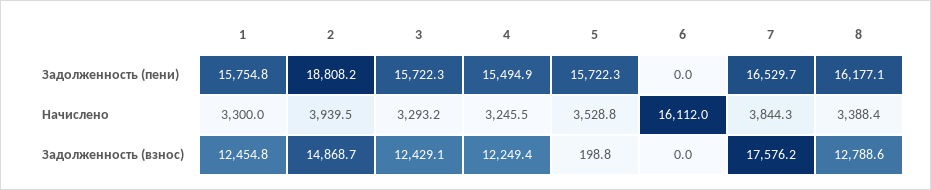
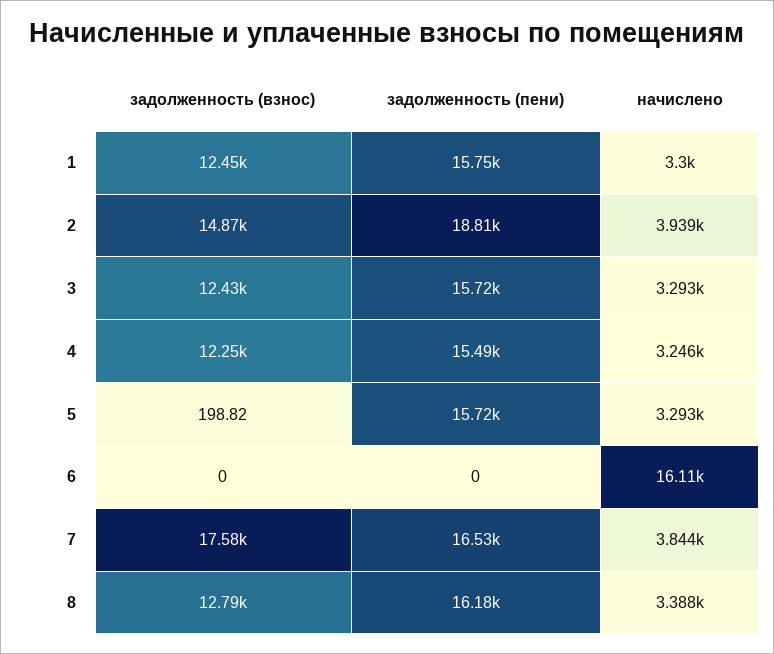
  {
    "1": {
      "Задолженность (пени)": 15754.8,
      "Начислено": 3300,
      "Задолженность (взнос)": 12454.8
    },
    "2": {
      "Задолженность (пени)": 18808.2,
      "Начислено": 3939.5,
      "Задолженность (взнос)": 14868.7
    },
    "3": {
      "Задолженность (пени)": 15722.3,
      "Начислено": 3293.2,
      "Задолженность (взнос)": 12429.1
    },
    "4": {
      "Задолженность (пени)": 15494.9,
      "Начислено": 3245.5,
      "Задолженность (взнос)": 12249.4
    },
    "5": {
      "Задолженность (пени)": 15722.3,
-     "Начислено": 3528.8,
+     "Начислено": 3293,
      "Задолженность (взнос)": 198.82
    },
    "6": {
      "Задолженность (пени)": 0,
      "Начислено": 16112,
      "Задолженность (взнос)": 0
    },
    "7": {
      "Задолженность (пени)": 16529.7,
      "Начислено": 3844.3,
      "Задолженность (взнос)": 17576.2
    },
    "8": {
      "Задолженность (пени)": 16177.1,
      "Начислено": 3388.4,
      "Задолженность (взнос)": 12788.6
    }
  }

